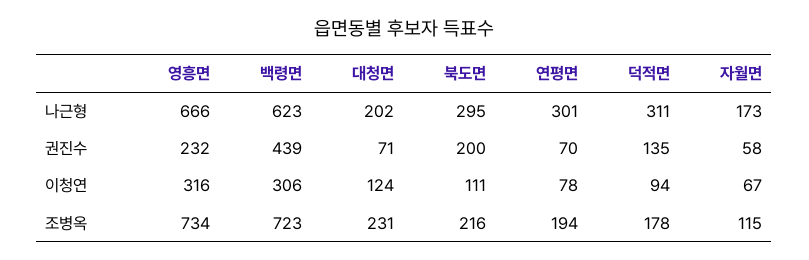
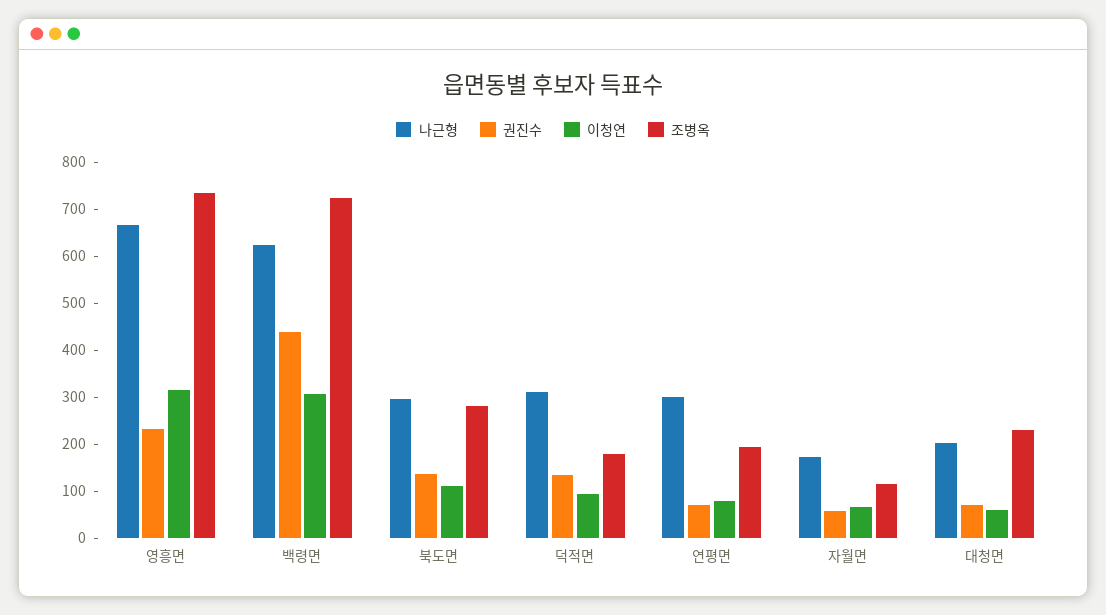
  {
    "나근형": {
      "영흥면": 666,
      "백령면": 623,
      "대청면": 202,
      "북도면": 295,
      "연평면": 301,
      "덕적면": 311,
      "자월면": 173
    },
    "권진수": {
      "영흥면": 232,
      "백령면": 439,
      "대청면": 71,
-     "북도면": 200,
+     "북도면": 140,
      "연평면": 70,
      "덕적면": 135,
      "자월면": 58
    },
    "이청연": {
      "영흥면": 316,
      "백령면": 306,
-     "대청면": 124,
+     "대청면": 60,
      "북도면": 111,
      "연평면": 78,
      "덕적면": 94,
      "자월면": 67
    },
    "조병옥": {
      "영흥면": 734,
      "백령면": 723,
      "대청면": 231,
-     "북도면": 216,
+     "북도면": 280,
      "연평면": 194,
      "덕적면": 178,
      "자월면": 115
    }
  }

